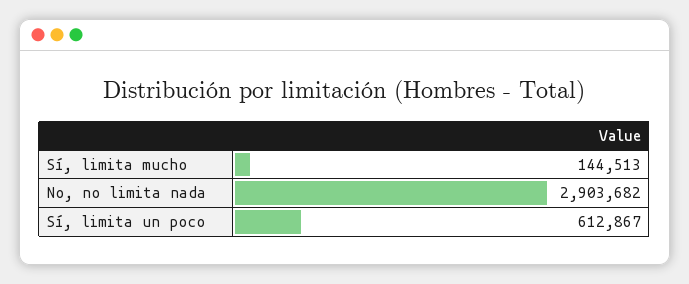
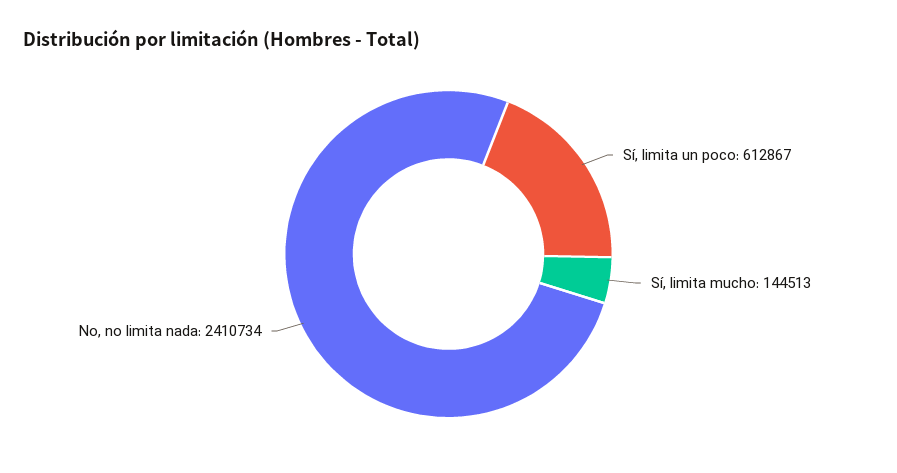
  {
    "Sí, limita mucho": 144513,
-   "No, no limita nada": 2903682,
+   "No, no limita nada": 2410734,
    "Sí, limita un poco": 612867
  }

